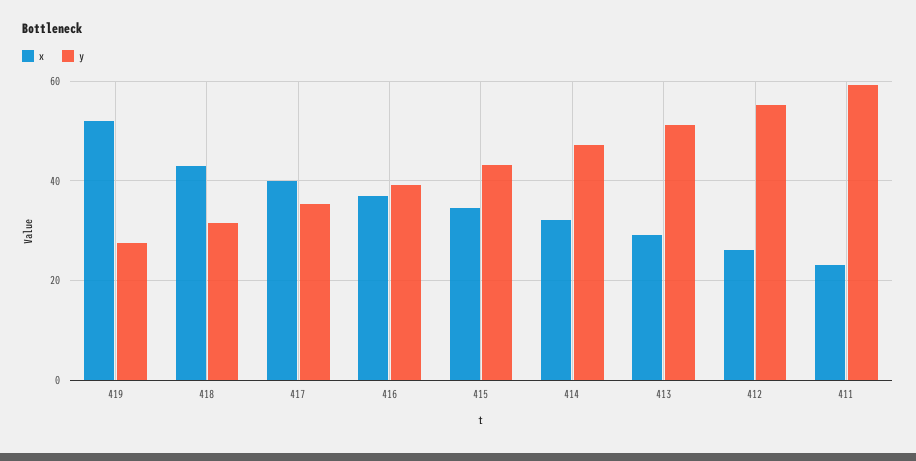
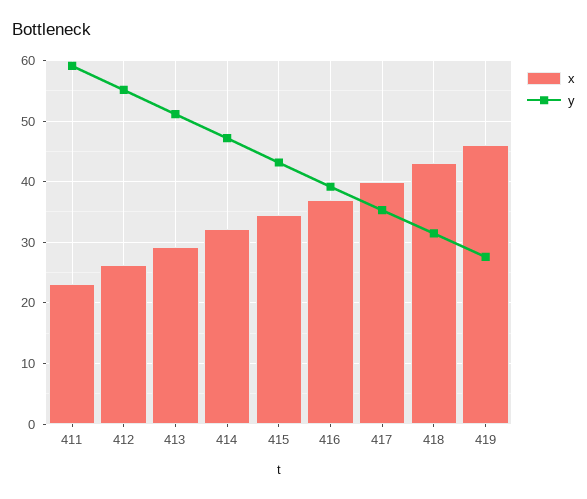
  {
    "x": {
-     "419": 52,
+     "419": 46,
      "418": 43,
      "417": 40,
      "416": 37,
      "415": 35,
      "414": 32,
      "413": 29,
      "412": 26,
      "411": 23
    },
    "y": {
      "419": 28,
      "418": 31,
      "417": 35,
      "416": 39,
      "415": 43,
      "414": 47,
      "413": 51,
      "412": 55,
      "411": 59
    }
  }

